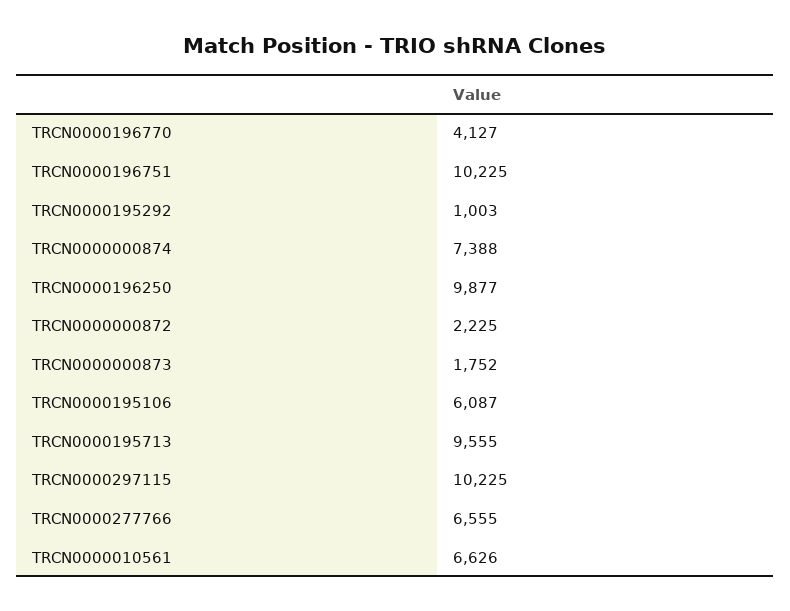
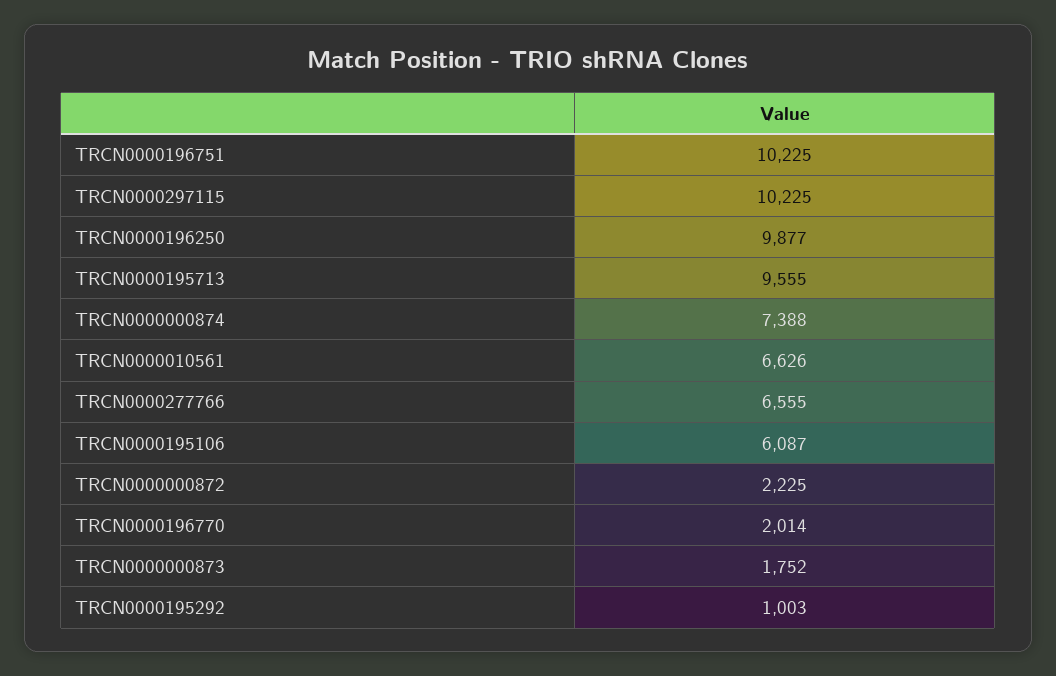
  {
-   "TRCN0000196770": 4127,
+   "TRCN0000196770": 2014,
    "TRCN0000196751": 10225,
    "TRCN0000195292": 1003,
    "TRCN0000000874": 7388,
    "TRCN0000196250": 9877,
    "TRCN0000000872": 2225,
    "TRCN0000000873": 1752,
    "TRCN0000195106": 6087,
    "TRCN0000195713": 9555,
    "TRCN0000297115": 10225,
    "TRCN0000277766": 6555,
    "TRCN0000010561": 6626
  }

